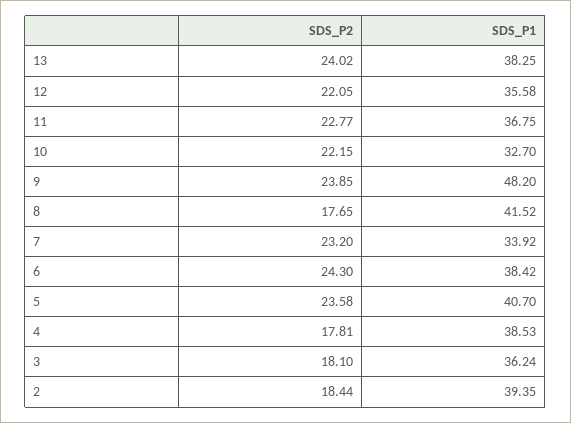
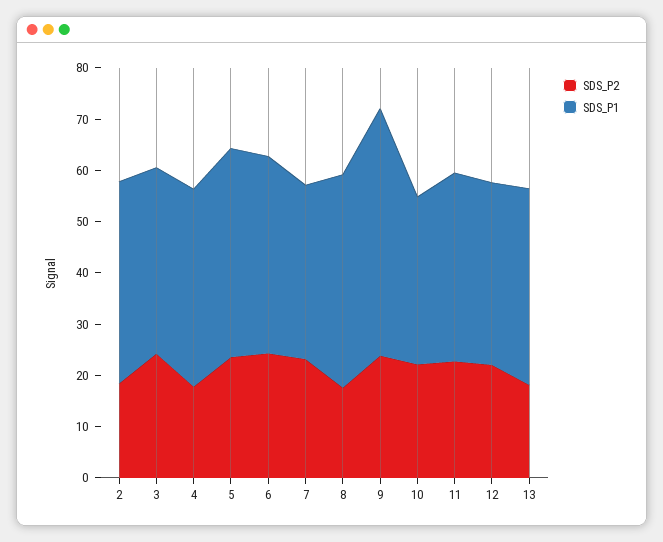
  {
    "SDS_P2": {
-     "13": 24.02,
+     "13": 18,
      "12": 22.05,
      "11": 22.77,
      "10": 22.15,
      "9": 23.85,
      "8": 17.65,
      "7": 23.2,
      "6": 24.3,
      "5": 23.58,
      "4": 17.81,
-     "3": 18.1,
+     "3": 24,
      "2": 18.44
    },
    "SDS_P1": {
      "13": 38.25,
      "12": 35.58,
      "11": 36.75,
      "10": 32.7,
      "9": 48.2,
      "8": 41.52,
      "7": 33.92,
      "6": 38.42,
      "5": 40.7,
      "4": 38.53,
      "3": 36.24,
      "2": 39.35
    }
  }

